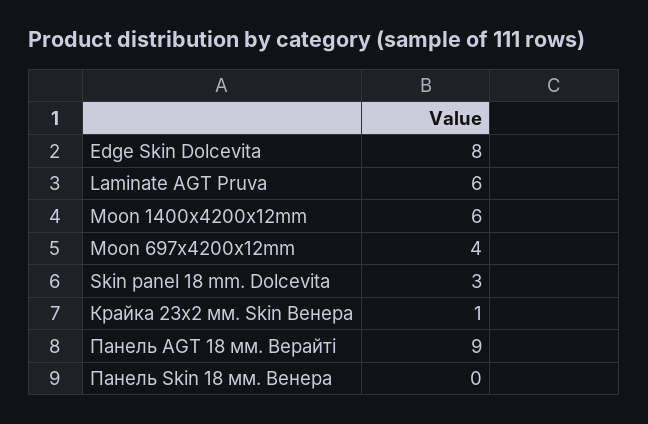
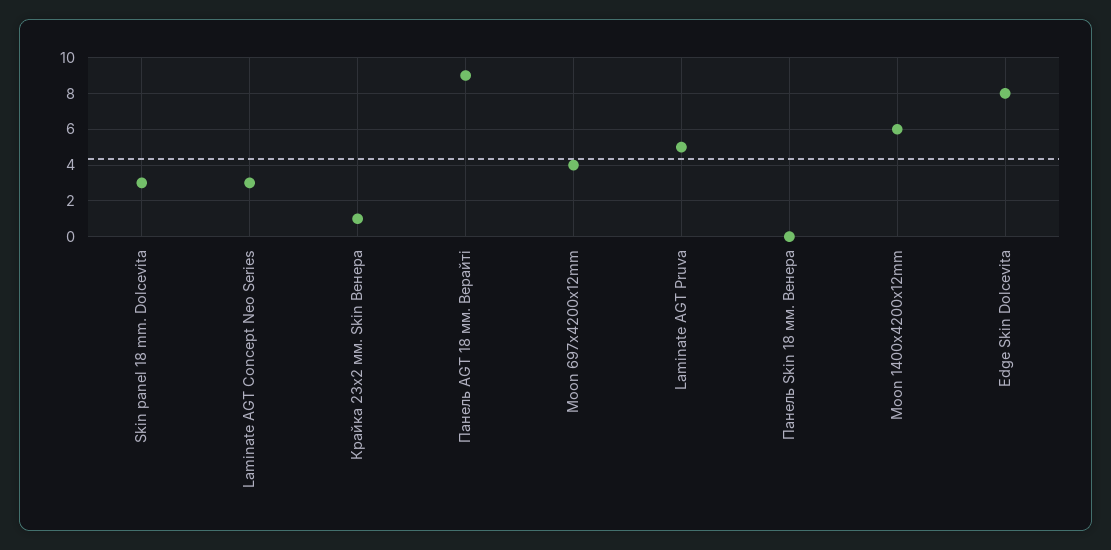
  {
    "Edge Skin Dolcevita": 8,
-   "Laminate AGT Pruva": 6,
+   "Laminate AGT Pruva": 5,
    "Moon 1400x4200x12mm": 6,
    "Moon 697x4200x12mm": 4,
    "Skin panel 18 mm. Dolcevita": 3,
    "Крайка 23x2 мм. Skin Венера": 1,
    "Панель AGT 18 мм. Верайті": 9,
-   "Панель Skin 18 мм. Венера": 0
+   "Панель Skin 18 мм. Венера": 0,
+   "Laminate AGT Concept Neo Series": 3
  }

